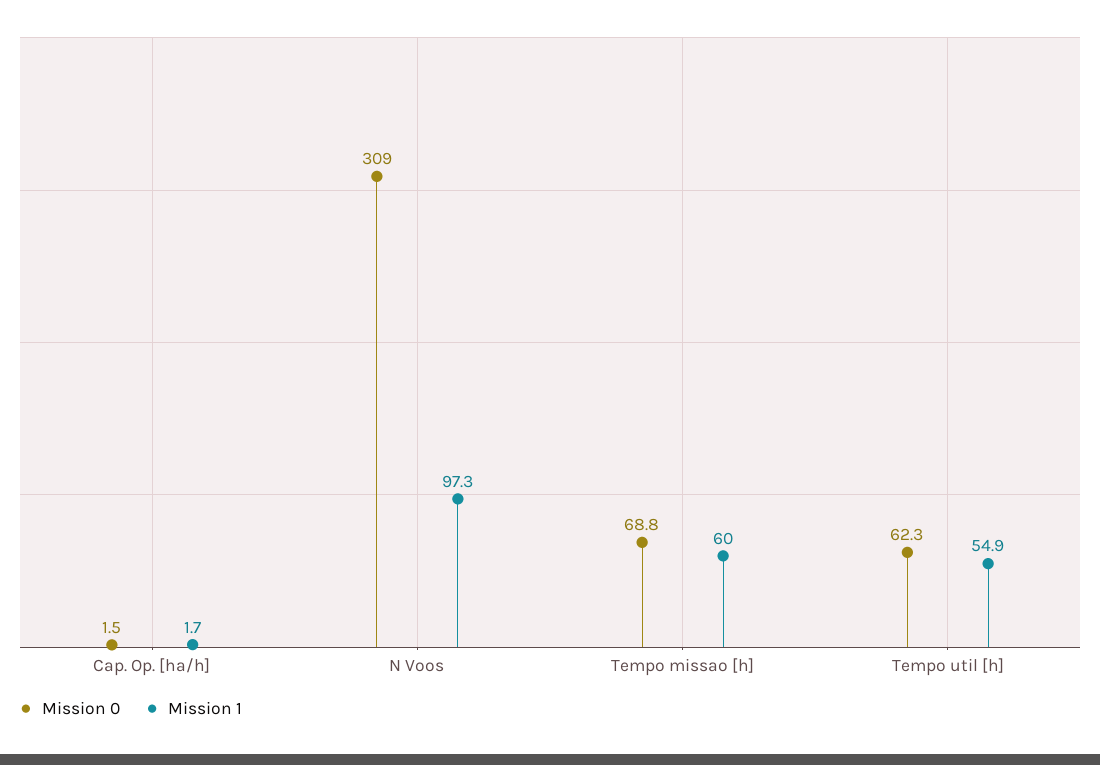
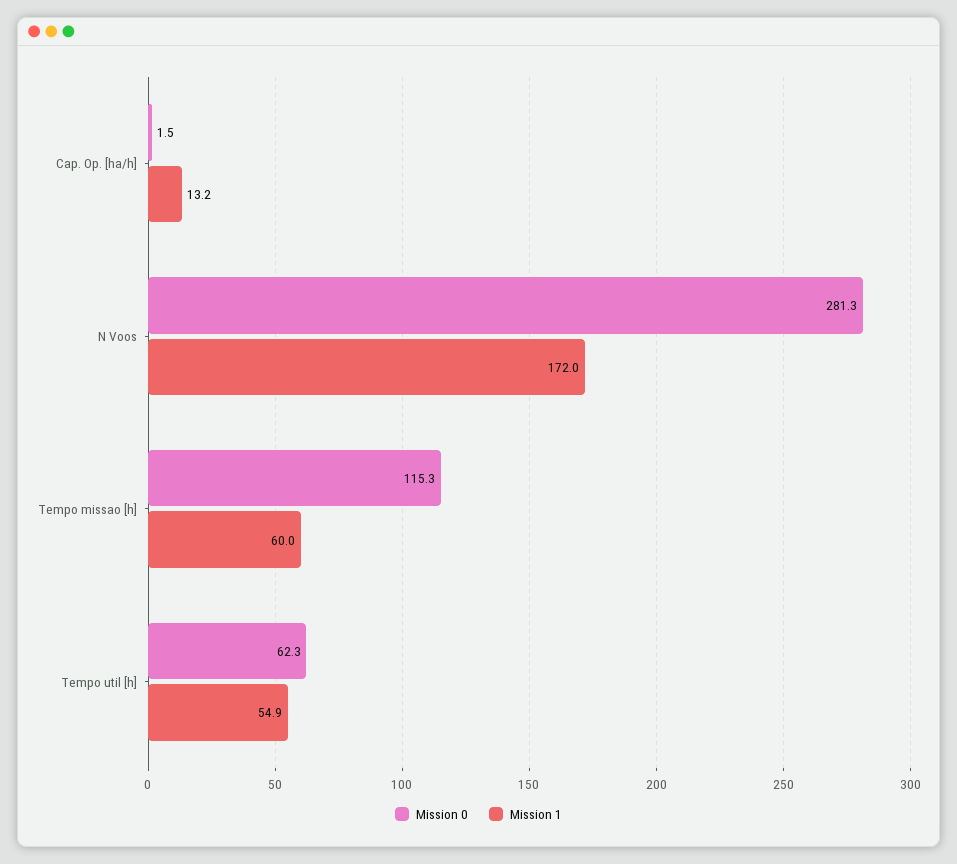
  {
    "Mission 0": {
      "Cap. Op. [ha/h]": 1.5,
-     "N Voos": 309,
+     "N Voos": 281.3,
-     "Tempo missao [h]": 68.8,
+     "Tempo missao [h]": 115.3,
      "Tempo util [h]": 62.3
    },
    "Mission 1": {
-     "Cap. Op. [ha/h]": 1.7,
+     "Cap. Op. [ha/h]": 13.2,
-     "N Voos": 97.3,
+     "N Voos": 172,
      "Tempo missao [h]": 60,
      "Tempo util [h]": 54.9
    }
  }

